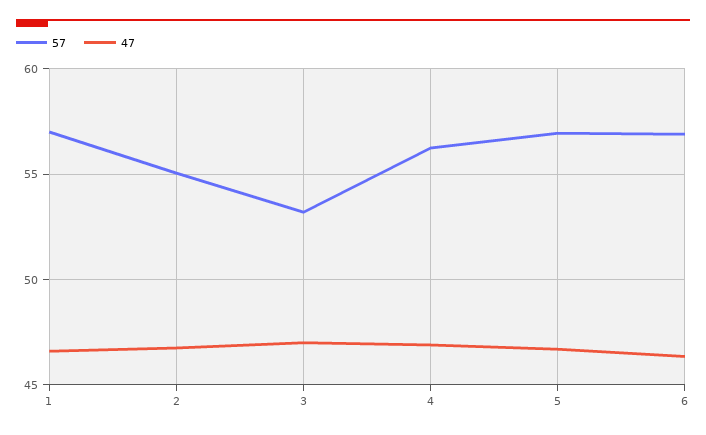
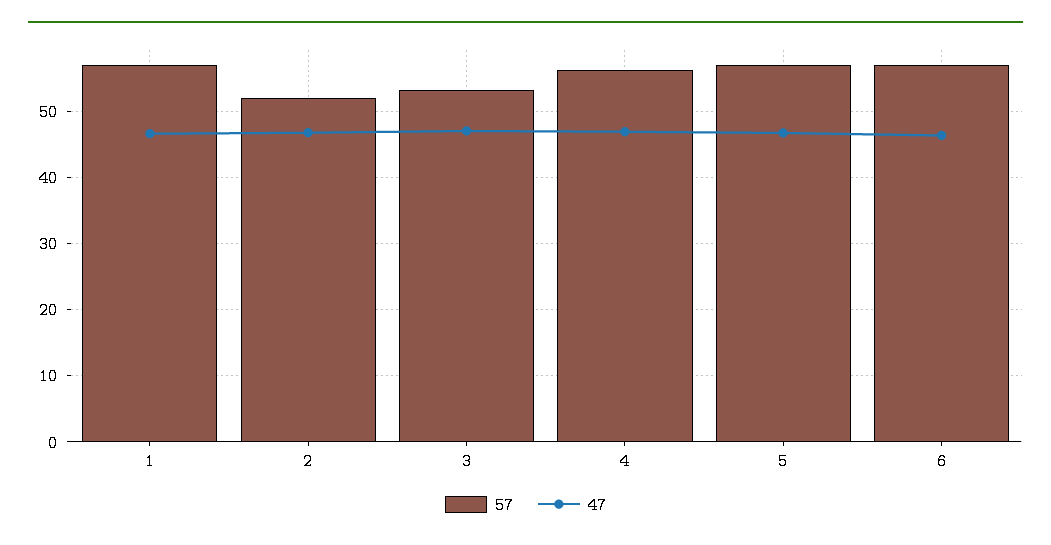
  {
    "57": {
      "1": 57,
-     "2": 55,
+     "2": 52,
      "3": 53,
      "4": 56.5,
      "5": 57,
      "6": 57
    },
    "47": {
      "1": 46.5,
      "2": 47,
      "3": 47,
      "4": 47,
      "5": 46.5,
      "6": 46.5
    }
  }

